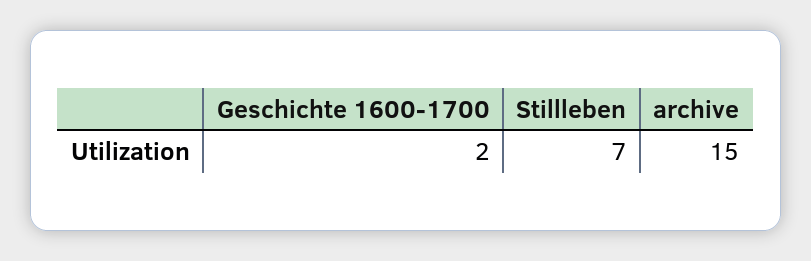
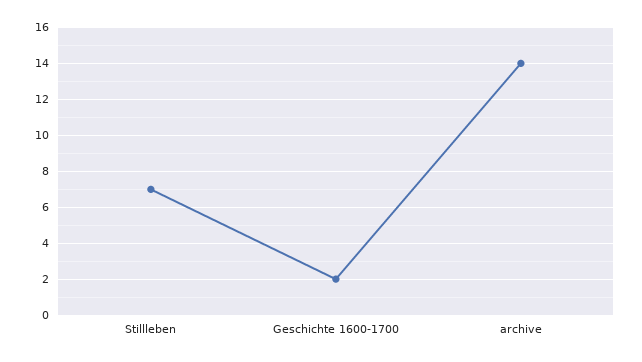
  {
    "Geschichte 1600-1700": 2,
    "Stillleben": 7,
-   "archive": 15
+   "archive": 14
  }

